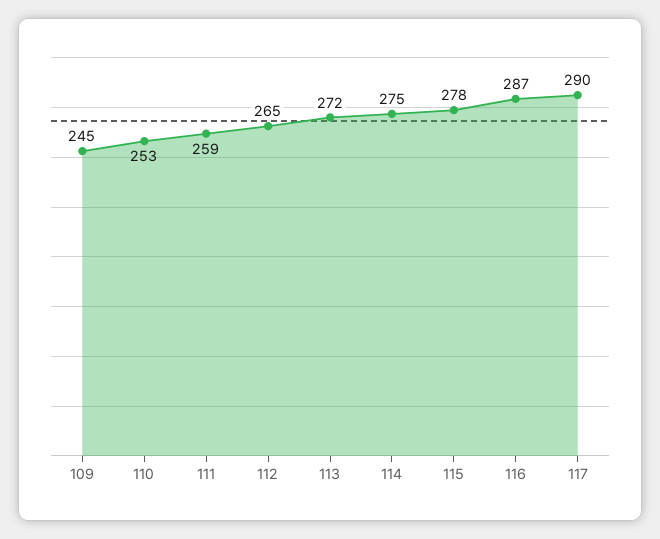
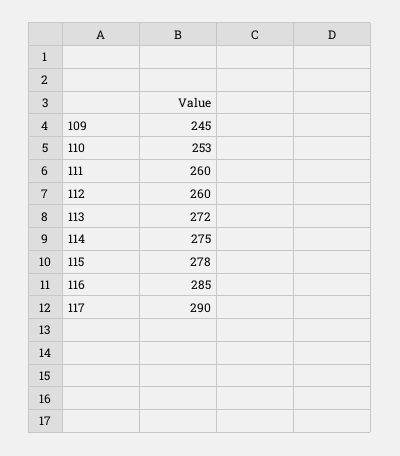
  {
    "109": 245,
    "110": 253,
-   "111": 259,
+   "111": 260,
-   "112": 265,
+   "112": 260,
    "113": 272,
    "114": 275,
    "115": 278,
-   "116": 287,
+   "116": 285,
    "117": 290
  }

